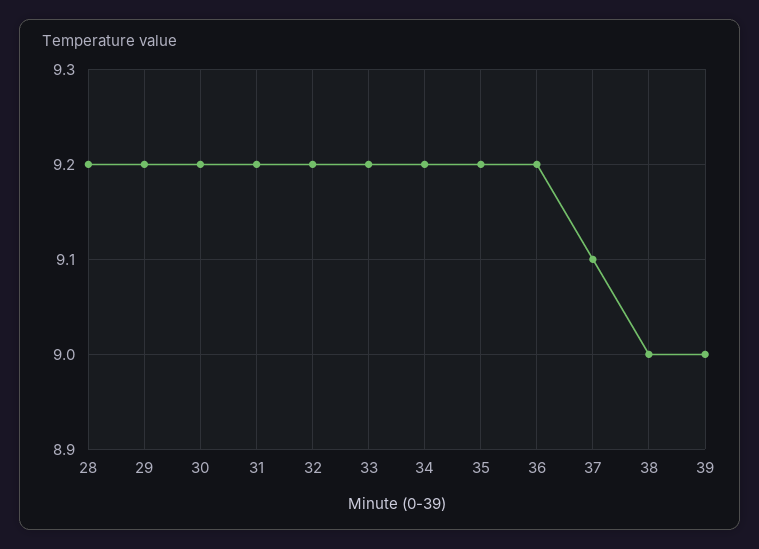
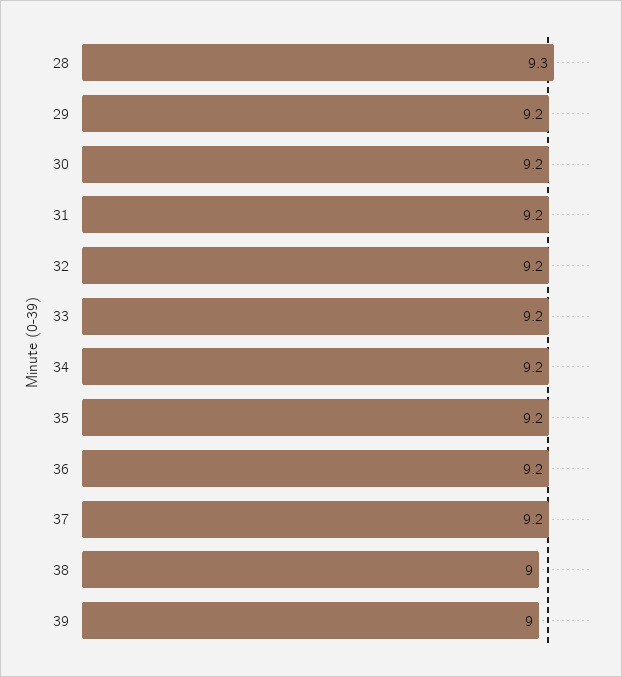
  {
-   "28": 9.2,
+   "28": 9.3,
    "29": 9.2,
    "30": 9.2,
    "31": 9.2,
    "32": 9.2,
    "33": 9.2,
    "34": 9.2,
    "35": 9.2,
    "36": 9.2,
-   "37": 9.1,
+   "37": 9.2,
    "38": 9,
    "39": 9
  }

